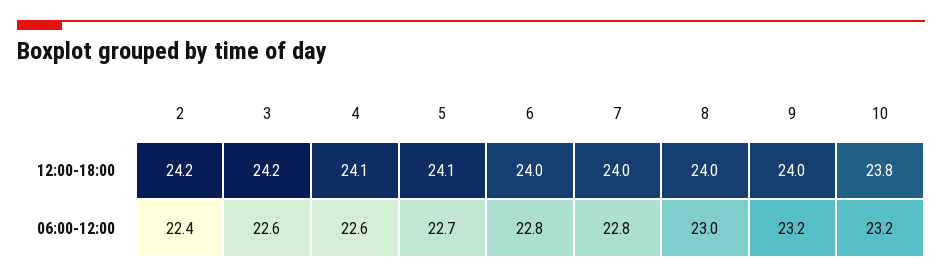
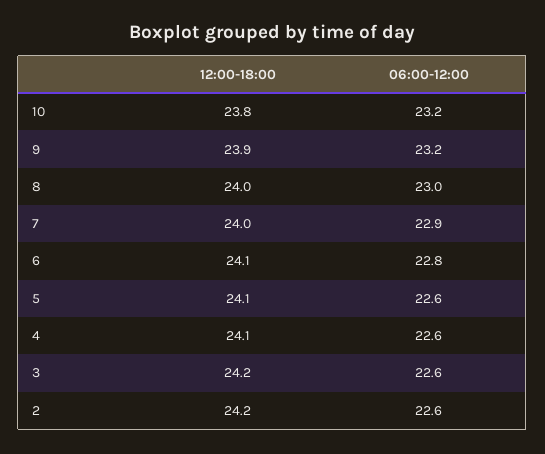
  {
    "2": {
      "12:00-18:00": 24.2,
-     "06:00-12:00": 22.4
+     "06:00-12:00": 22.6
    },
    "3": {
      "12:00-18:00": 24.2,
      "06:00-12:00": 22.6
    },
    "4": {
      "12:00-18:00": 24.1,
      "06:00-12:00": 22.6
    },
    "5": {
      "12:00-18:00": 24.1,
-     "06:00-12:00": 22.7
+     "06:00-12:00": 22.6
    },
    "6": {
-     "12:00-18:00": 24,
+     "12:00-18:00": 24.1,
      "06:00-12:00": 22.8
    },
    "7": {
      "12:00-18:00": 24,
-     "06:00-12:00": 22.8
+     "06:00-12:00": 22.9
    },
    "8": {
      "12:00-18:00": 24,
      "06:00-12:00": 23
    },
    "9": {
-     "12:00-18:00": 24,
+     "12:00-18:00": 23.9,
      "06:00-12:00": 23.2
    },
    "10": {
      "12:00-18:00": 23.8,
      "06:00-12:00": 23.2
    }
  }

